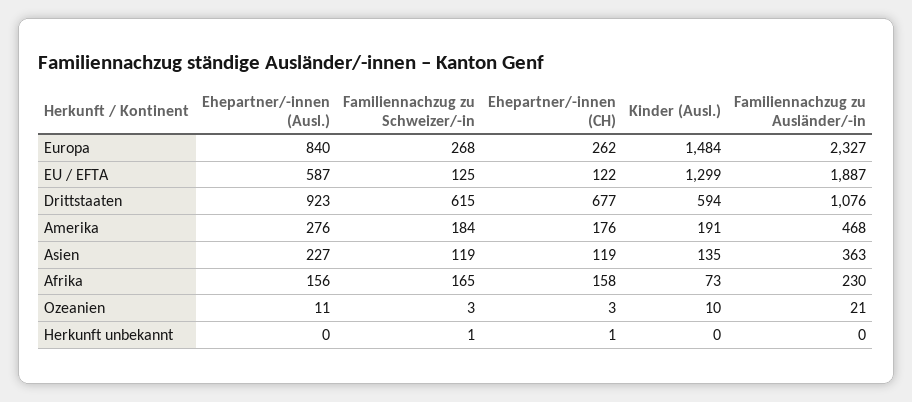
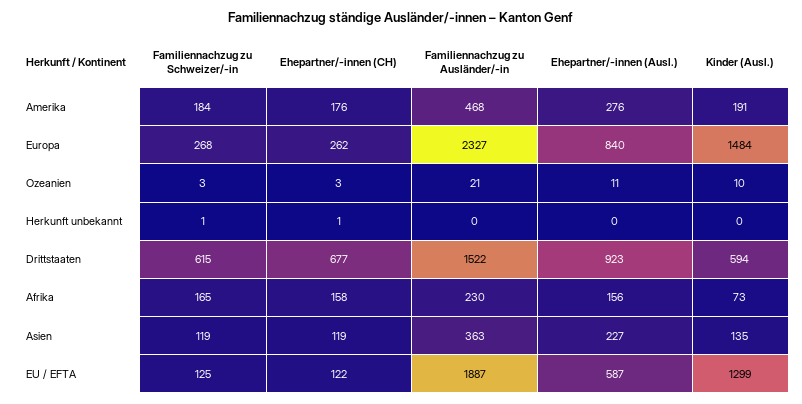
  {
    "Ehepartner/-innen (Ausl.)": {
      "Europa": 840,
      "EU / EFTA": 587,
      "Drittstaaten": 923,
      "Amerika": 276,
      "Asien": 227,
      "Afrika": 156,
      "Ozeanien": 11,
      "Herkunft unbekannt": 0
    },
    "Familiennachzug zu Schweizer/-in": {
      "Europa": 268,
      "EU / EFTA": 125,
      "Drittstaaten": 615,
      "Amerika": 184,
      "Asien": 119,
      "Afrika": 165,
      "Ozeanien": 3,
      "Herkunft unbekannt": 1
    },
    "Ehepartner/-innen (CH)": {
      "Europa": 262,
      "EU / EFTA": 122,
      "Drittstaaten": 677,
      "Amerika": 176,
      "Asien": 119,
      "Afrika": 158,
      "Ozeanien": 3,
      "Herkunft unbekannt": 1
    },
    "Kinder (Ausl.)": {
      "Europa": 1484,
      "EU / EFTA": 1299,
      "Drittstaaten": 594,
      "Amerika": 191,
      "Asien": 135,
      "Afrika": 73,
      "Ozeanien": 10,
      "Herkunft unbekannt": 0
    },
    "Familiennachzug zu Ausländer/-in": {
      "Europa": 2327,
      "EU / EFTA": 1887,
-     "Drittstaaten": 1076,
+     "Drittstaaten": 1522,
      "Amerika": 468,
      "Asien": 363,
      "Afrika": 230,
      "Ozeanien": 21,
      "Herkunft unbekannt": 0
    }
  }

